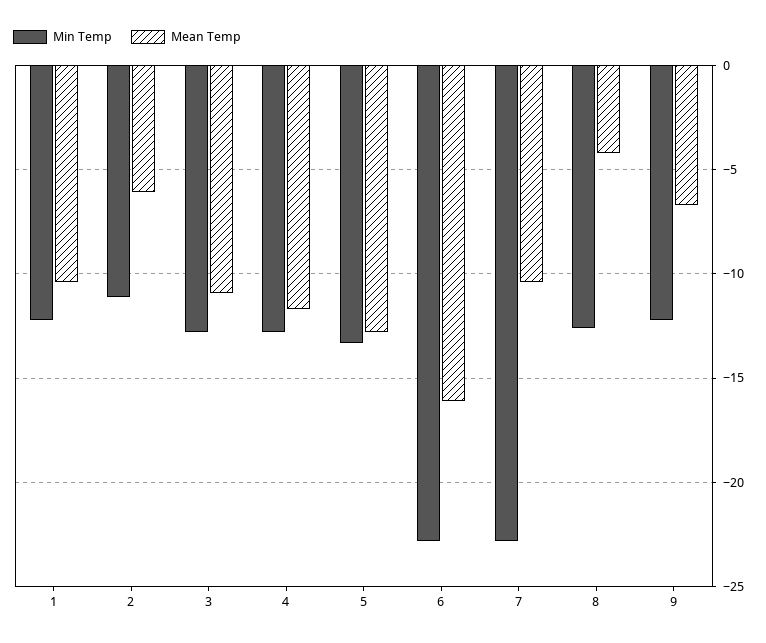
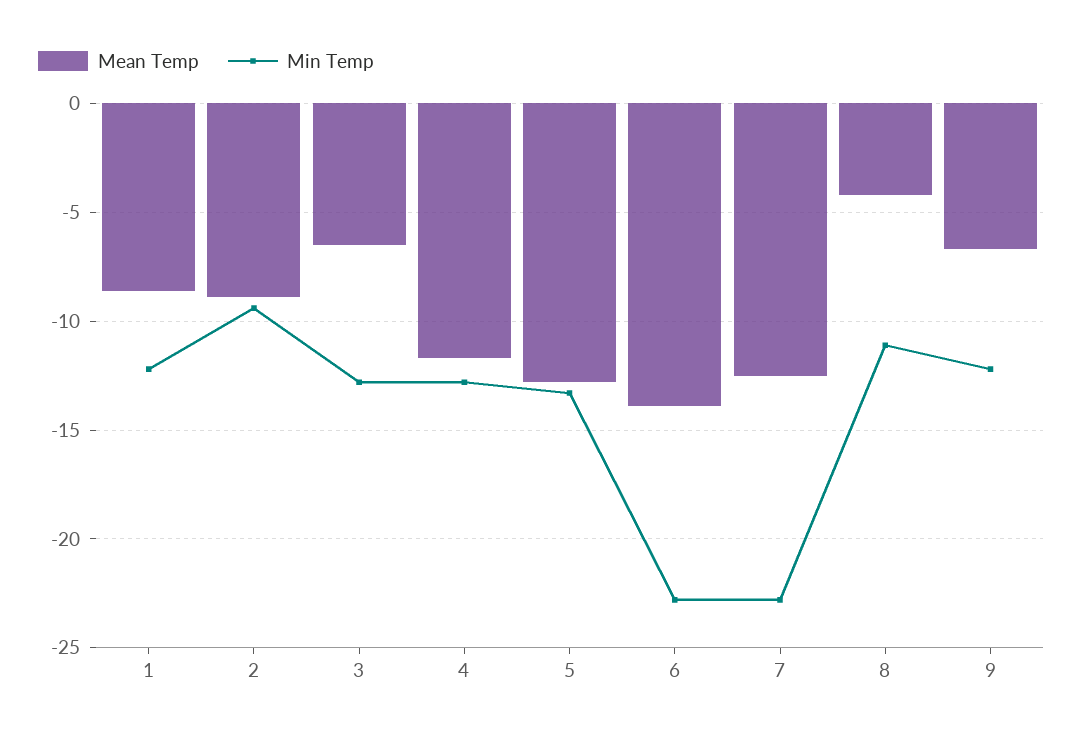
  {
    "Min Temp": {
      "1": -12,
-     "2": -11,
+     "2": -9.5,
      "3": -13,
      "4": -13,
      "5": -13.5,
      "6": -23,
      "7": -23,
-     "8": -12.5,
+     "8": -11,
      "9": -12
    },
    "Mean Temp": {
-     "1": -10.5,
+     "1": -8.5,
-     "2": -6,
+     "2": -9,
-     "3": -11,
+     "3": -6.5,
      "4": -11.5,
      "5": -13,
-     "6": -16,
+     "6": -14,
-     "7": -10.5,
+     "7": -12.5,
      "8": -4,
      "9": -6.5
    }
  }

